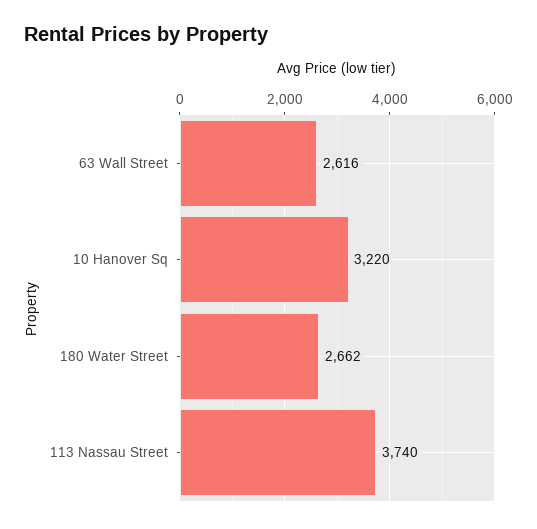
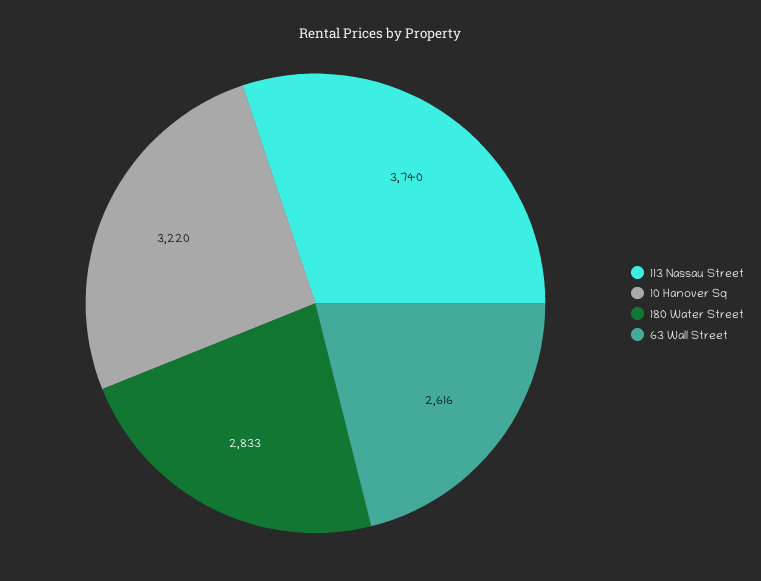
  {
    "63 Wall Street": 2616,
    "10 Hanover Sq": 3220,
-   "180 Water Street": 2662,
+   "180 Water Street": 2833,
    "113 Nassau Street": 3740
  }

